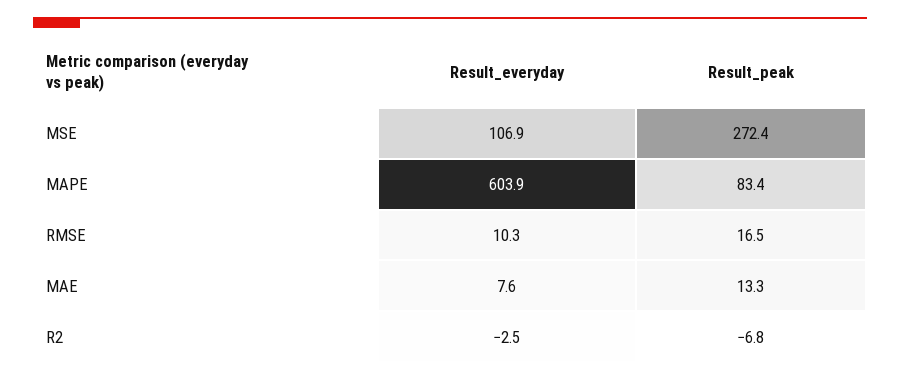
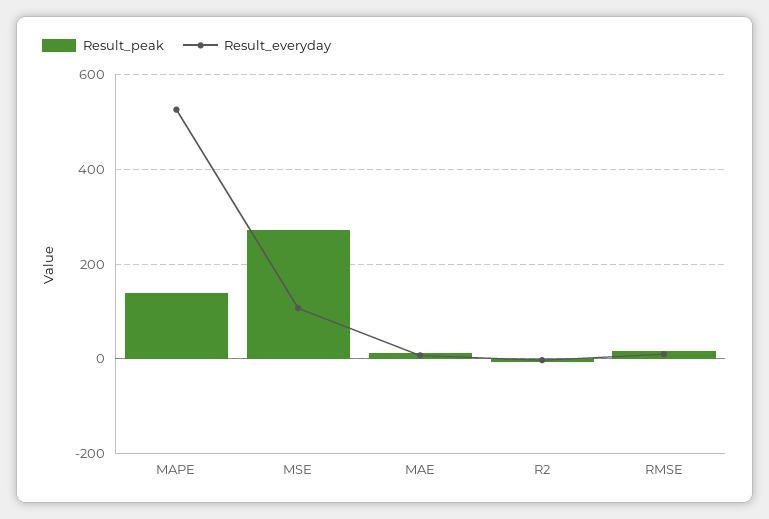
  {
    "Result_everyday": {
      "MSE": 106.9,
-     "MAPE": 603.9,
+     "MAPE": 520,
      "RMSE": 10.3,
      "MAE": 7.6,
      "R2": -2.5
    },
    "Result_peak": {
      "MSE": 272.4,
-     "MAPE": 83.4,
+     "MAPE": 140,
      "RMSE": 16.5,
      "MAE": 13.3,
      "R2": -6.8
    }
  }

